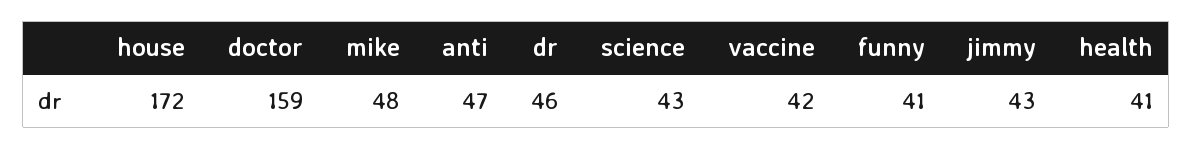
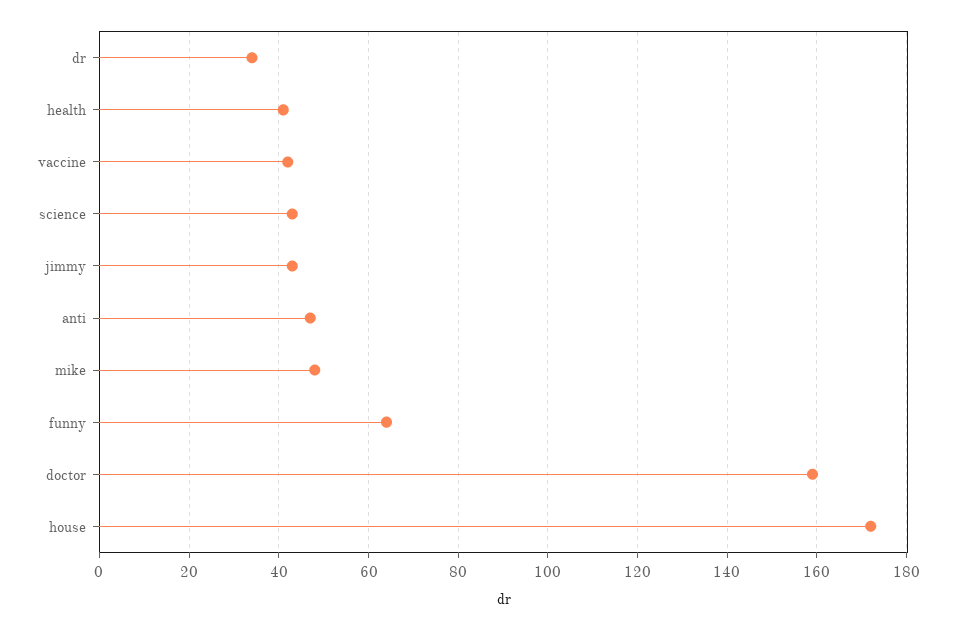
  {
    "house": 172,
    "doctor": 159,
    "mike": 48,
    "anti": 47,
-   "dr": 46,
+   "dr": 35,
    "science": 43,
    "vaccine": 42,
-   "funny": 41,
+   "funny": 65,
    "jimmy": 43,
    "health": 41
  }

